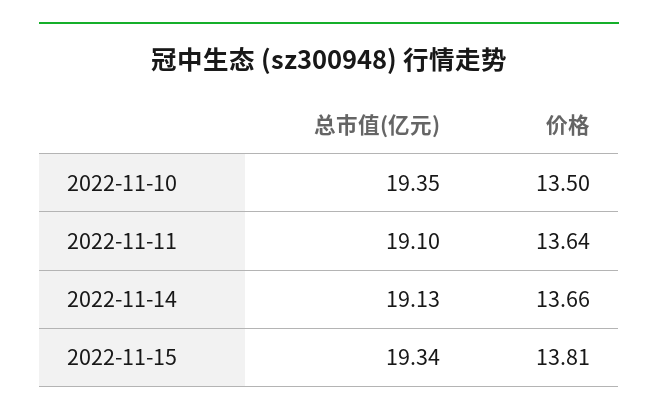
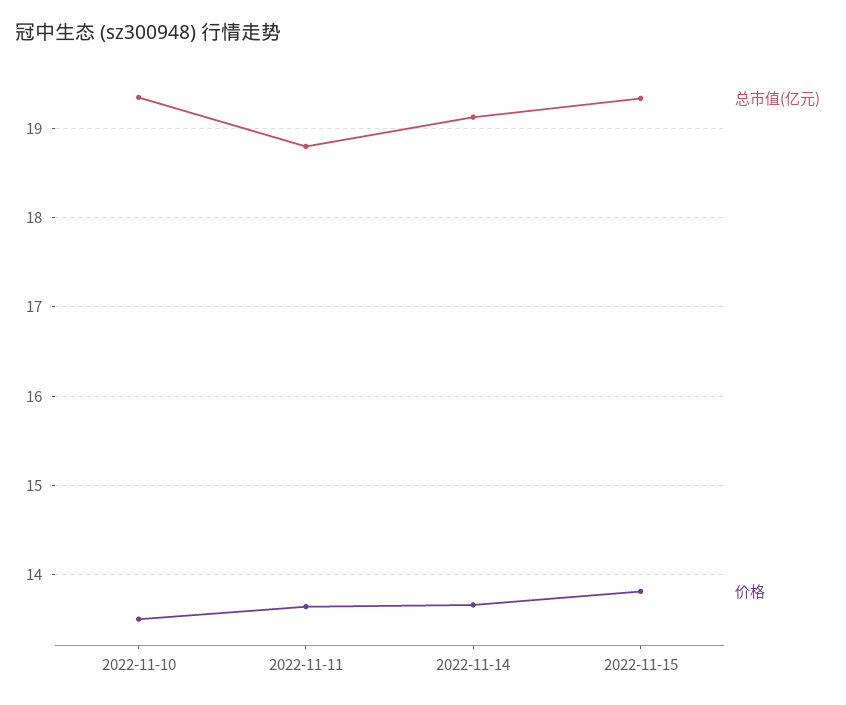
  {
    "总市值(亿元)": {
      "2022-11-10": 19.35,
-     "2022-11-11": 19.1,
+     "2022-11-11": 18.8,
      "2022-11-14": 19.13,
      "2022-11-15": 19.34
    },
    "价格": {
      "2022-11-10": 13.5,
      "2022-11-11": 13.64,
      "2022-11-14": 13.66,
      "2022-11-15": 13.81
    }
  }

